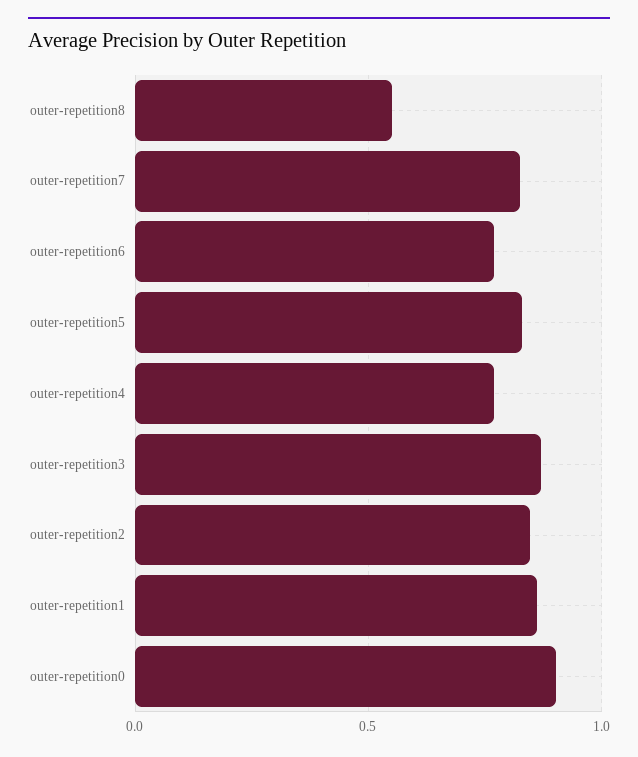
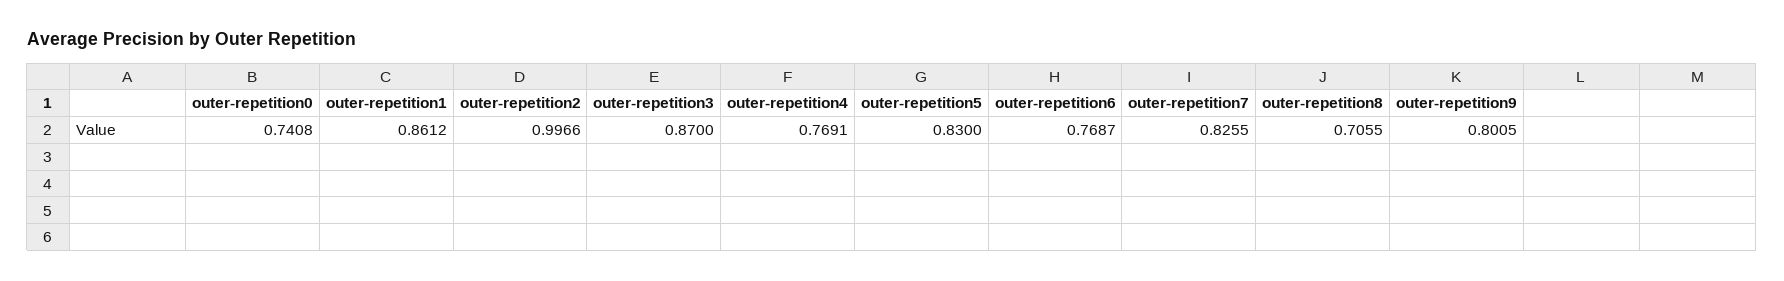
  {
-   "outer-repetition8": 0.55,
+   "outer-repetition8": 0.7055,
    "outer-repetition7": 0.8255,
    "outer-repetition6": 0.7687,
    "outer-repetition5": 0.83,
    "outer-repetition4": 0.7691,
    "outer-repetition3": 0.87,
-   "outer-repetition2": 0.85,
+   "outer-repetition2": 0.9966,
    "outer-repetition1": 0.8612,
-   "outer-repetition0": 0.9
+   "outer-repetition0": 0.7408,
+   "outer-repetition9": 0.8005
  }

